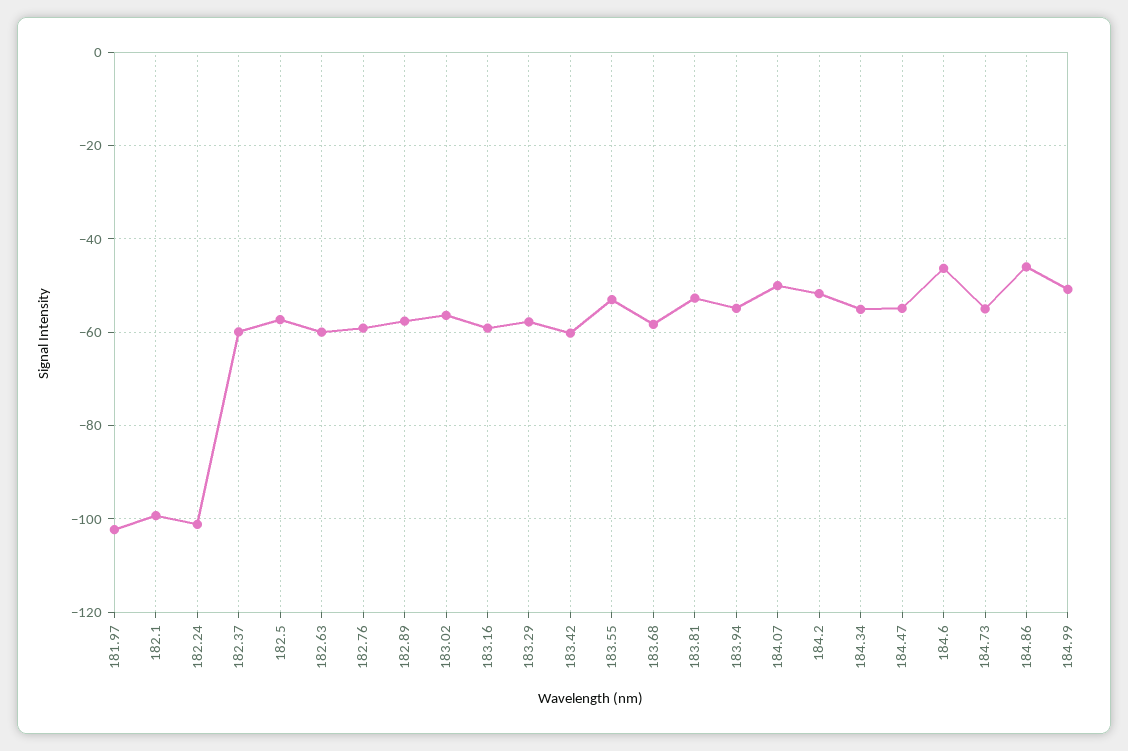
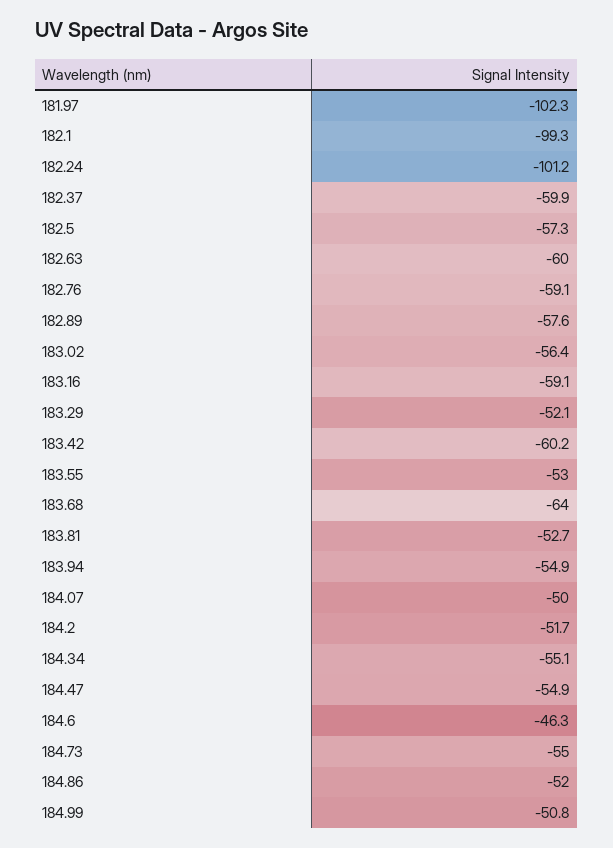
  {
    "181.97": -102.3,
    "182.1": -99.3,
    "182.24": -101.2,
    "182.37": -59.9,
    "182.5": -57.3,
    "182.63": -60,
    "182.76": -59.1,
    "182.89": -57.6,
    "183.02": -56.4,
    "183.16": -59.1,
-   "183.29": -58,
+   "183.29": -52.1,
    "183.42": -60.2,
    "183.55": -53,
-   "183.68": -58,
+   "183.68": -64,
    "183.81": -52.7,
    "183.94": -54.9,
    "184.07": -50,
    "184.2": -51.7,
    "184.34": -55.1,
    "184.47": -54.9,
    "184.6": -46.3,
    "184.73": -55,
-   "184.86": -46,
+   "184.86": -52,
    "184.99": -50.8
  }

